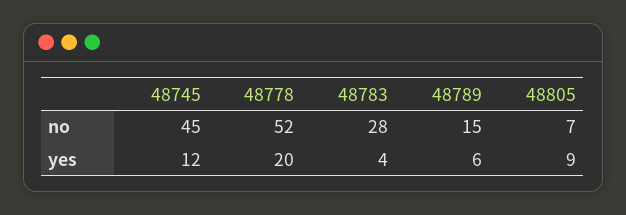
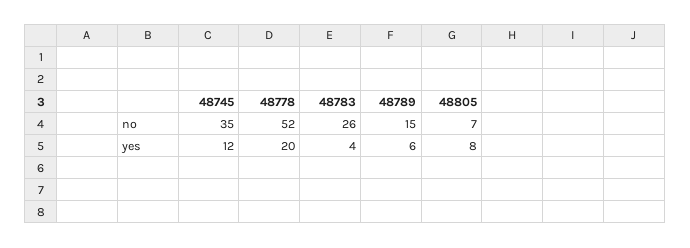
  {
    "48745": {
-     "no": 45,
+     "no": 35,
      "yes": 12
    },
    "48778": {
      "no": 52,
      "yes": 20
    },
    "48783": {
-     "no": 28,
+     "no": 26,
      "yes": 4
    },
    "48789": {
      "no": 15,
      "yes": 6
    },
    "48805": {
      "no": 7,
-     "yes": 9
+     "yes": 8
    }
  }

